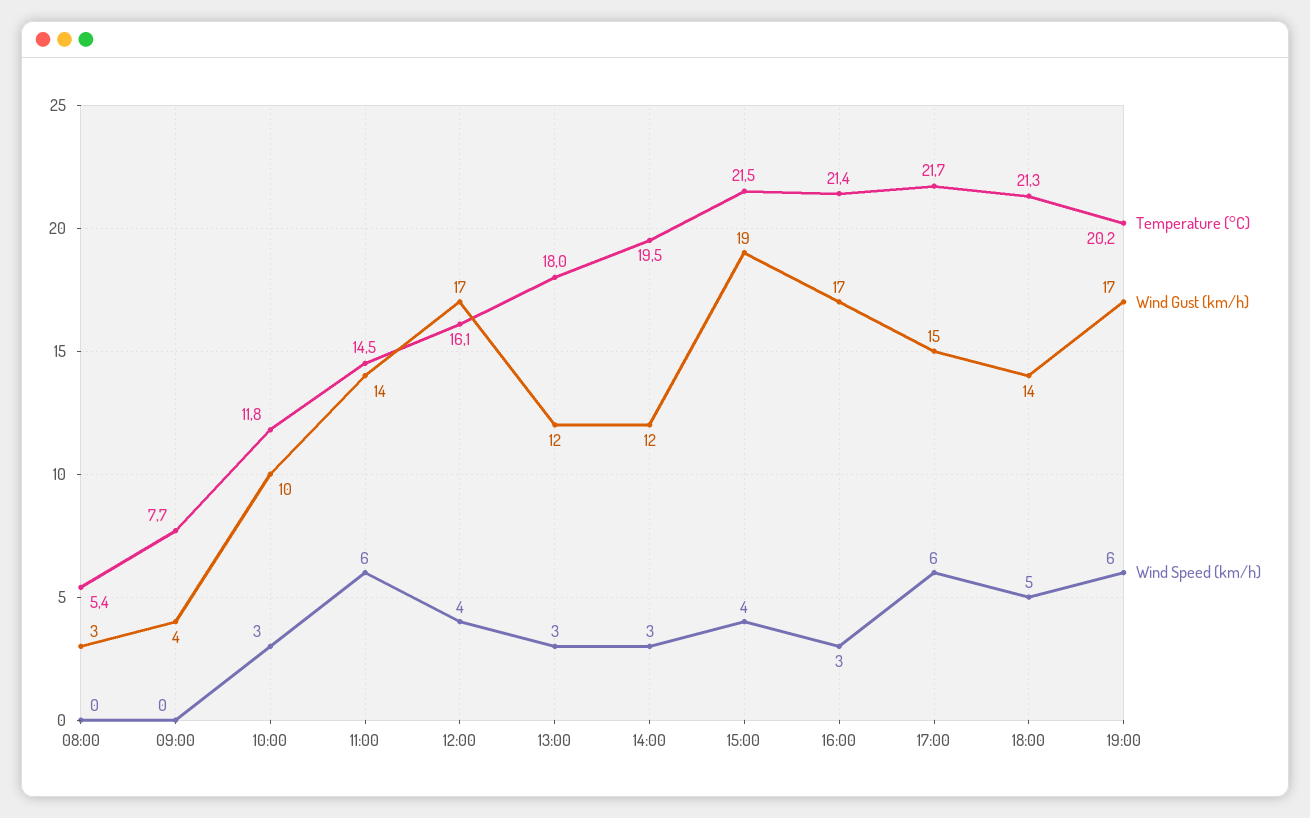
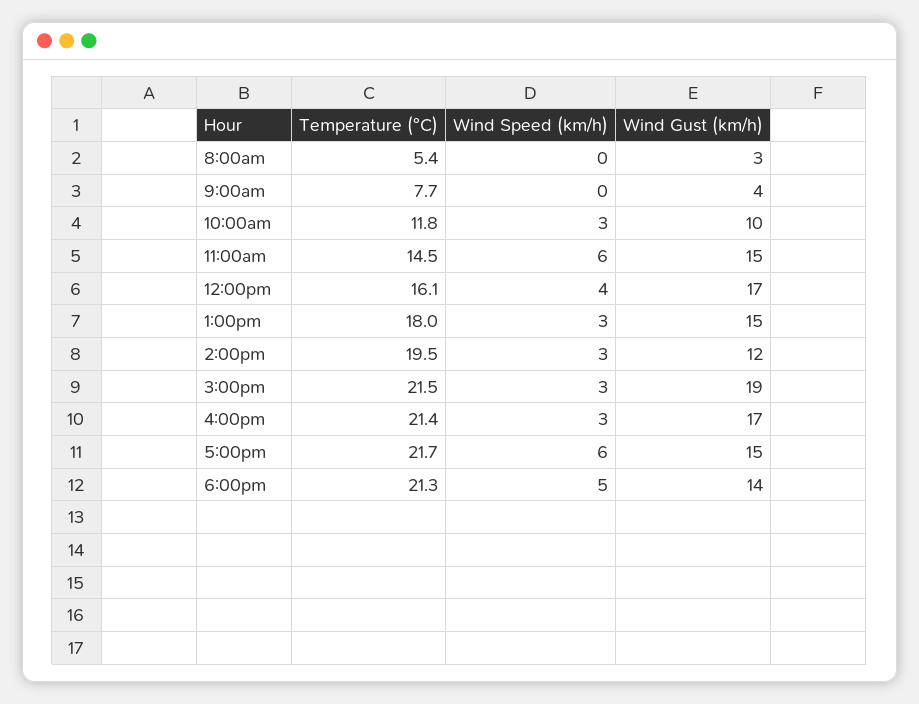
  {
    "Temperature (°C)": {
      "08:00": 5.4,
      "09:00": 7.7,
      "10:00": 11.8,
      "11:00": 14.5,
      "12:00": 16.1,
      "13:00": 18,
      "14:00": 19.5,
      "15:00": 21.5,
      "16:00": 21.4,
      "17:00": 21.7,
-     "18:00": 21.3,
+     "18:00": 21.3
-     "19:00": 20.2
    },
    "Wind Gust (km/h)": {
      "08:00": 3,
      "09:00": 4,
      "10:00": 10,
-     "11:00": 14,
+     "11:00": 15,
      "12:00": 17,
-     "13:00": 12,
+     "13:00": 15,
      "14:00": 12,
      "15:00": 19,
      "16:00": 17,
      "17:00": 15,
-     "18:00": 14,
+     "18:00": 14
-     "19:00": 17
    },
    "Wind Speed (km/h)": {
      "08:00": 0,
      "09:00": 0,
      "10:00": 3,
      "11:00": 6,
      "12:00": 4,
      "13:00": 3,
      "14:00": 3,
-     "15:00": 4,
+     "15:00": 3,
      "16:00": 3,
      "17:00": 6,
-     "18:00": 5,
+     "18:00": 5
-     "19:00": 6
    }
  }

